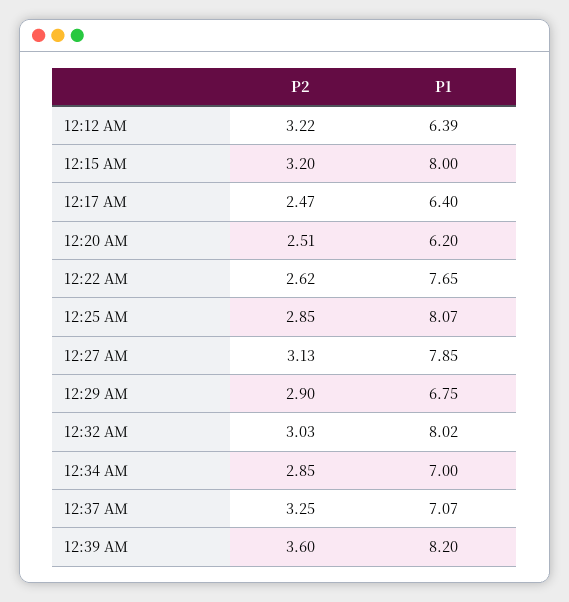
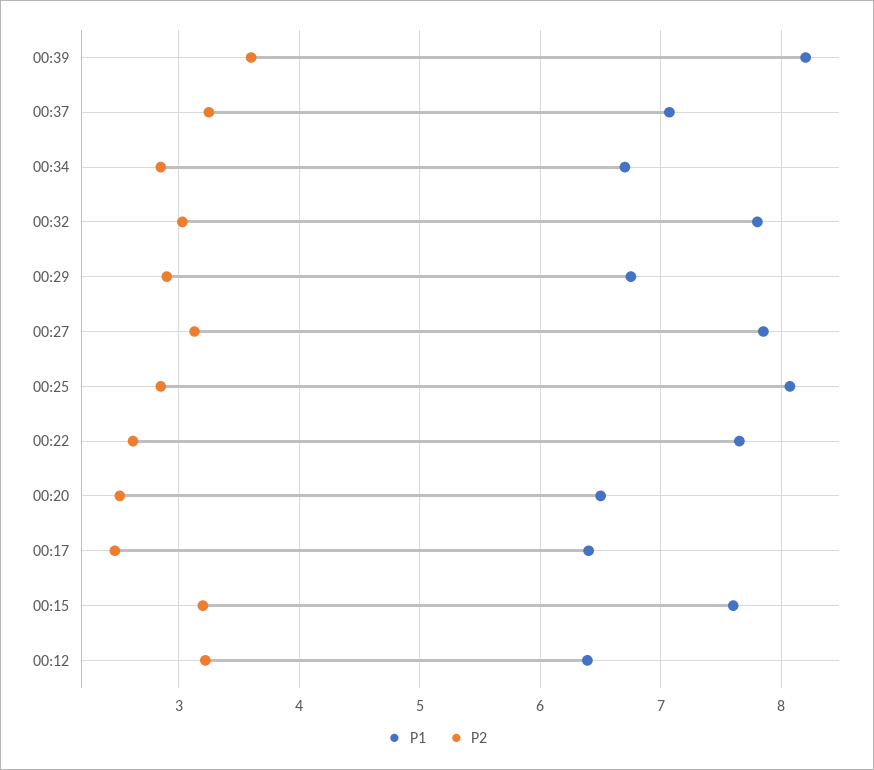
  {
    "P2": {
      "12:12 AM": 3.22,
      "12:15 AM": 3.2,
      "12:17 AM": 2.47,
      "12:20 AM": 2.51,
      "12:22 AM": 2.62,
      "12:25 AM": 2.85,
      "12:27 AM": 3.13,
      "12:29 AM": 2.9,
      "12:32 AM": 3.03,
      "12:34 AM": 2.85,
      "12:37 AM": 3.25,
      "12:39 AM": 3.6
    },
    "P1": {
      "12:12 AM": 6.39,
-     "12:15 AM": 8,
+     "12:15 AM": 7.6,
      "12:17 AM": 6.4,
-     "12:20 AM": 6.2,
+     "12:20 AM": 6.5,
      "12:22 AM": 7.65,
      "12:25 AM": 8.07,
      "12:27 AM": 7.85,
      "12:29 AM": 6.75,
-     "12:32 AM": 8.02,
+     "12:32 AM": 7.8,
-     "12:34 AM": 7,
+     "12:34 AM": 6.7,
      "12:37 AM": 7.07,
      "12:39 AM": 8.2
    }
  }

